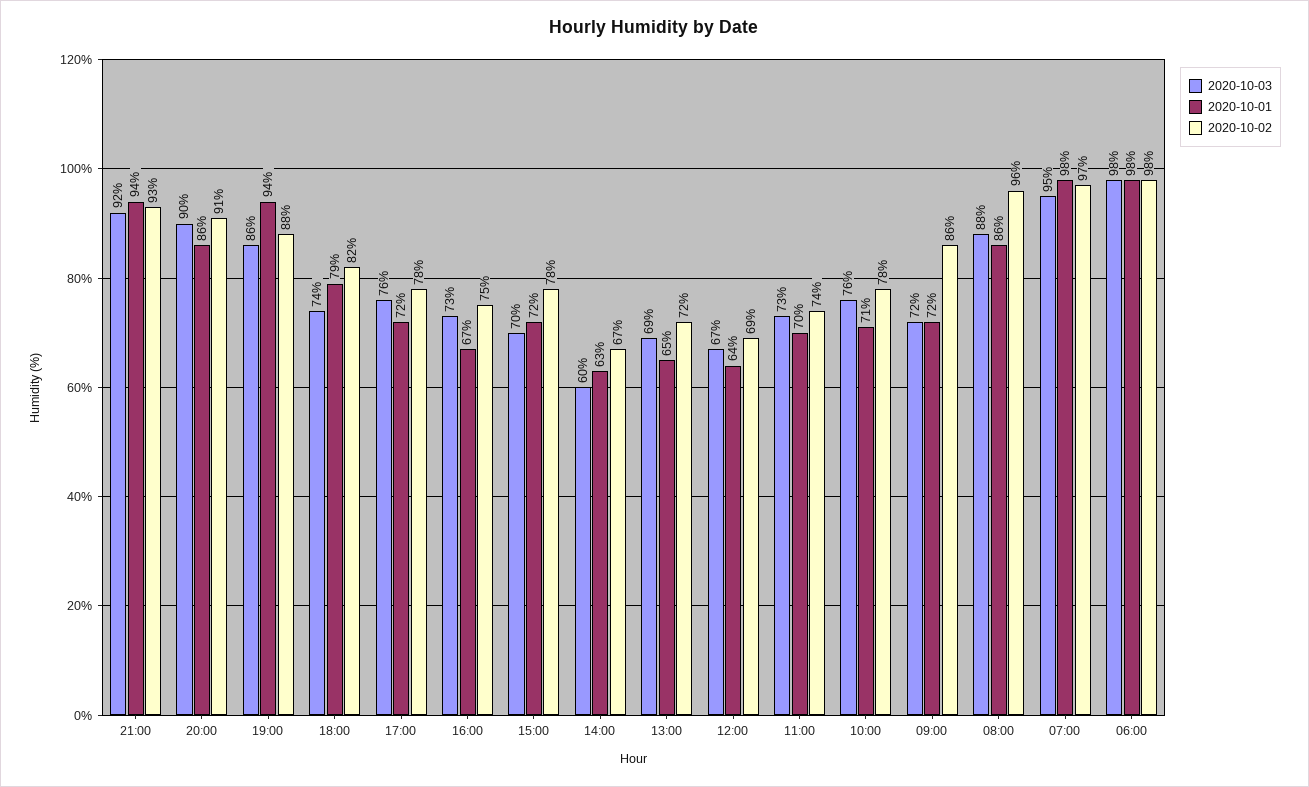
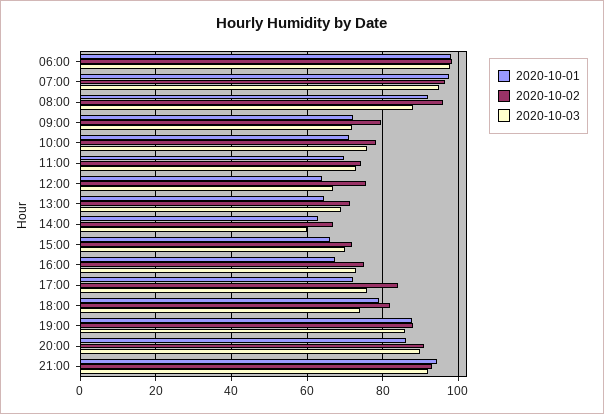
  {
    "2020-10-03": {
      "21:00": 92,
      "20:00": 90,
      "19:00": 86,
      "18:00": 74,
      "17:00": 76,
      "16:00": 73,
      "15:00": 70,
      "14:00": 60,
      "13:00": 69,
      "12:00": 67,
      "11:00": 73,
      "10:00": 76,
      "09:00": 72,
      "08:00": 88,
      "07:00": 95,
      "06:00": 98
    },
    "2020-10-01": {
      "21:00": 94,
      "20:00": 86,
-     "19:00": 94,
+     "19:00": 88,
      "18:00": 79,
      "17:00": 72,
      "16:00": 67,
-     "15:00": 72,
+     "15:00": 66,
      "14:00": 63,
      "13:00": 65,
      "12:00": 64,
      "11:00": 70,
      "10:00": 71,
      "09:00": 72,
-     "08:00": 86,
+     "08:00": 92,
      "07:00": 98,
      "06:00": 98
    },
    "2020-10-02": {
      "21:00": 93,
      "20:00": 91,
      "19:00": 88,
      "18:00": 82,
-     "17:00": 78,
+     "17:00": 84,
      "16:00": 75,
-     "15:00": 78,
+     "15:00": 72,
      "14:00": 67,
      "13:00": 72,
-     "12:00": 69,
+     "12:00": 76,
      "11:00": 74,
      "10:00": 78,
-     "09:00": 86,
+     "09:00": 80,
      "08:00": 96,
      "07:00": 97,
      "06:00": 98
    }
  }

